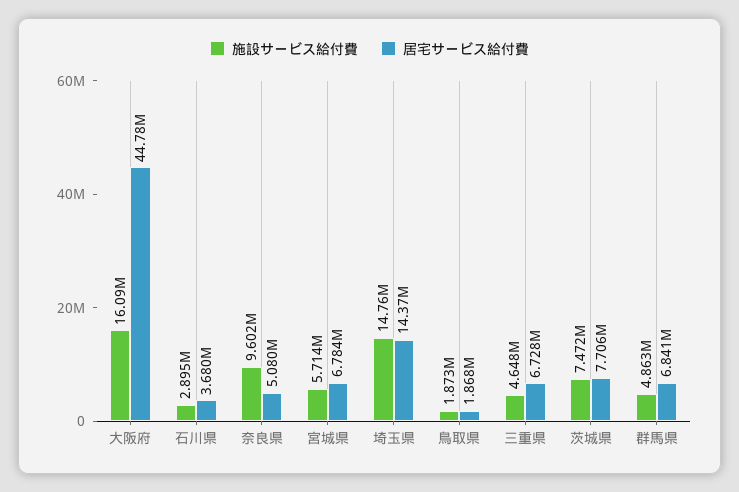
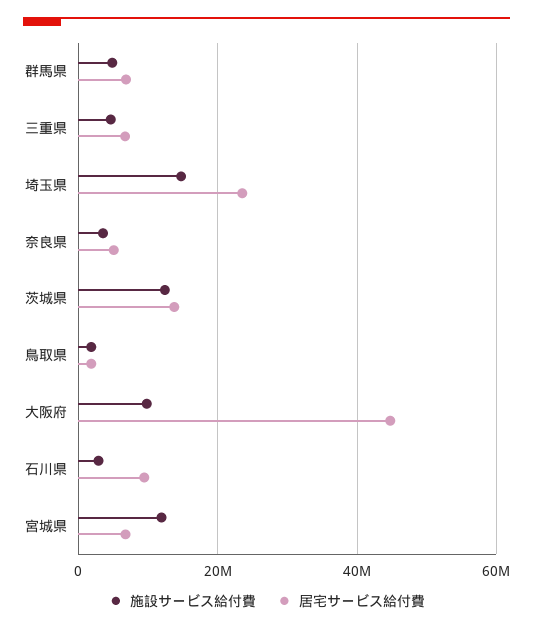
  {
    "施設サービス給付費": {
-     "大阪府": 16090000,
+     "大阪府": 10000000,
      "石川県": 2895000,
-     "奈良県": 9602000,
+     "奈良県": 4000000,
-     "宮城県": 5714000,
+     "宮城県": 12000000,
      "埼玉県": 14760000,
      "鳥取県": 1873000,
      "三重県": 4648000,
-     "茨城県": 7472000,
+     "茨城県": 12000000,
      "群馬県": 4863000
    },
    "居宅サービス給付費": {
      "大阪府": 44780000,
-     "石川県": 3680000,
+     "石川県": 10000000,
      "奈良県": 5080000,
      "宮城県": 6784000,
-     "埼玉県": 14370000,
+     "埼玉県": 24000000,
      "鳥取県": 1868000,
      "三重県": 6728000,
-     "茨城県": 7706000,
+     "茨城県": 14000000,
      "群馬県": 6841000
    }
  }

